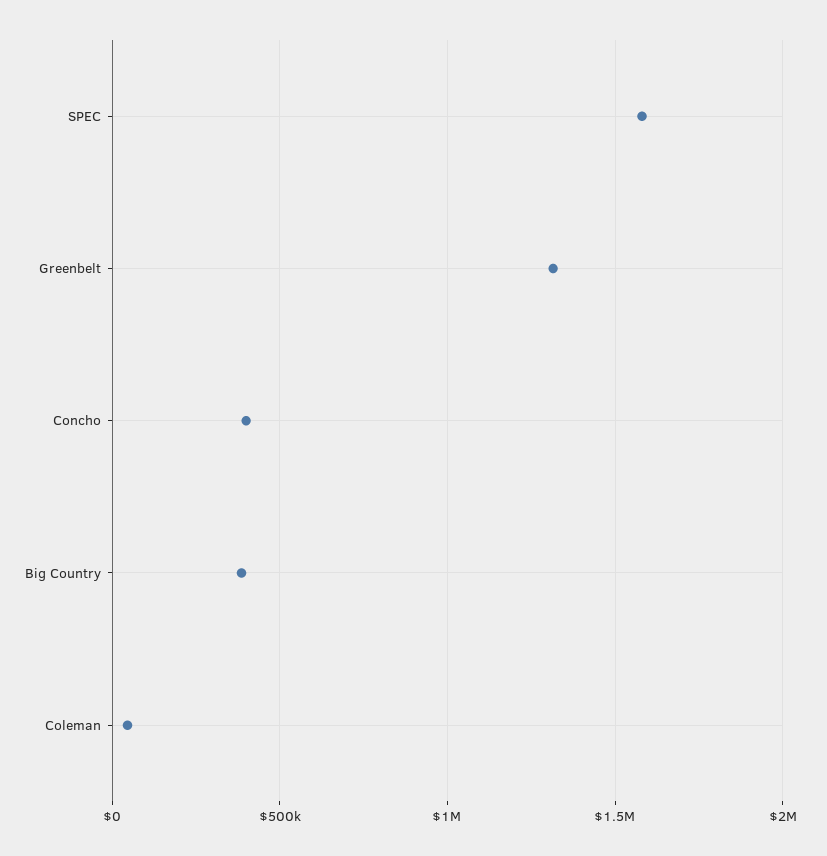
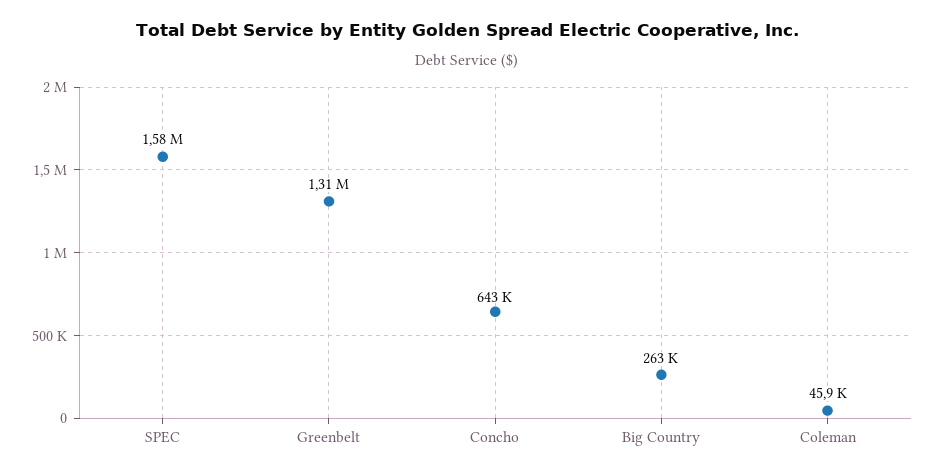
  {
    "SPEC": 1580000,
    "Greenbelt": 1310000,
-   "Concho": 400000,
+   "Concho": 643000,
-   "Big Country": 400000,
+   "Big Country": 263000,
    "Coleman": 45900
  }

